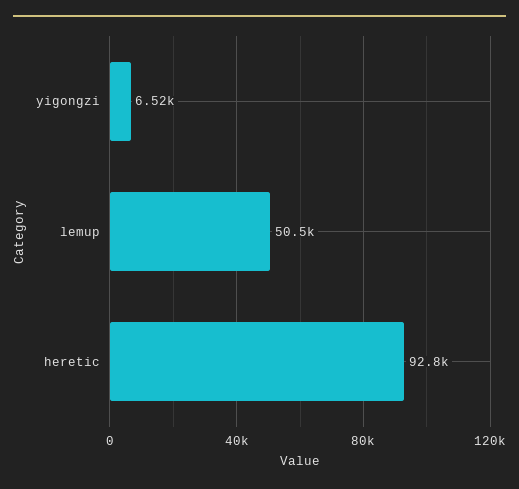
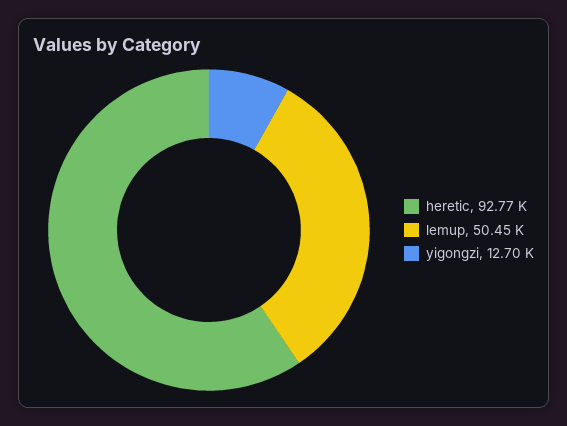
  {
-   "yigongzi": 6520,
+   "yigongzi": 12700,
    "lemup": 50450,
    "heretic": 92770
  }

